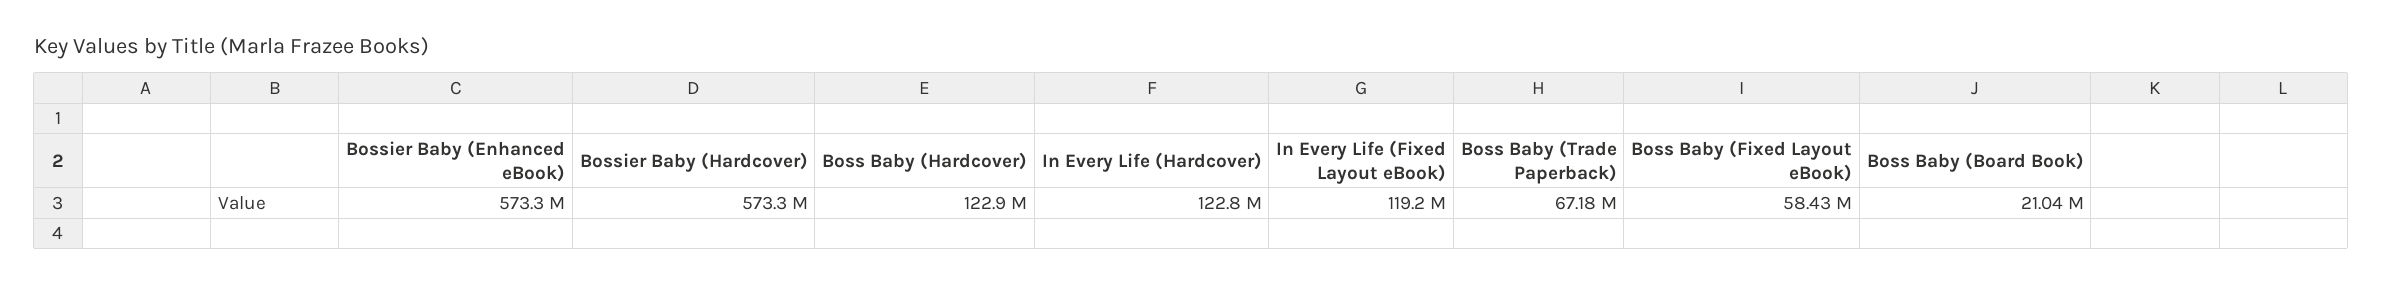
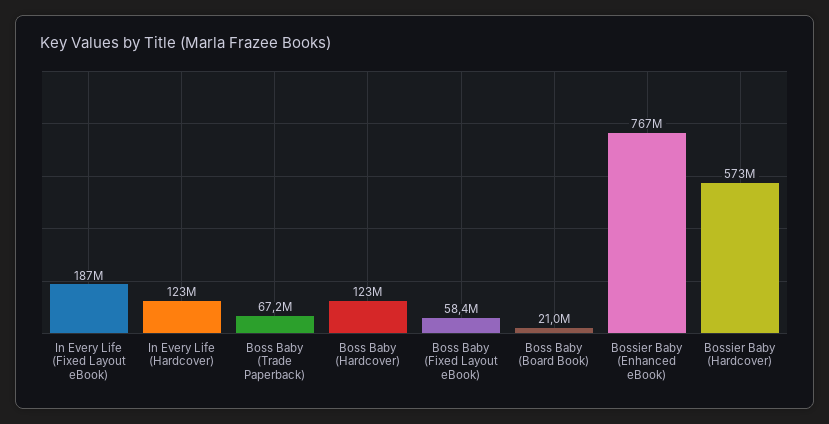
  {
-   "Bossier Baby (Enhanced eBook)": 573300000,
+   "Bossier Baby (Enhanced eBook)": 767000000,
    "Bossier Baby (Hardcover)": 573300000,
    "Boss Baby (Hardcover)": 122900000,
    "In Every Life (Hardcover)": 122800000,
-   "In Every Life (Fixed Layout eBook)": 119200000,
+   "In Every Life (Fixed Layout eBook)": 187000000,
    "Boss Baby (Trade Paperback)": 67180000,
    "Boss Baby (Fixed Layout eBook)": 58430000,
    "Boss Baby (Board Book)": 21040000
  }

